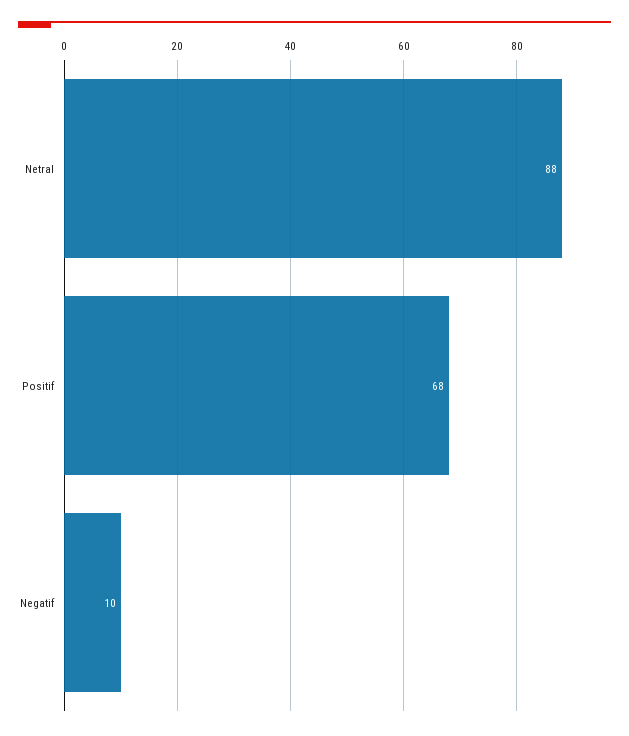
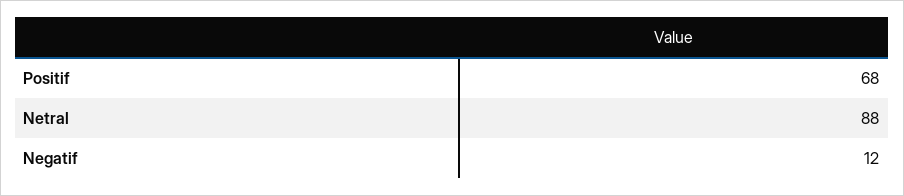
  {
    "Netral": 88,
    "Positif": 68,
-   "Negatif": 10
+   "Negatif": 12
  }

